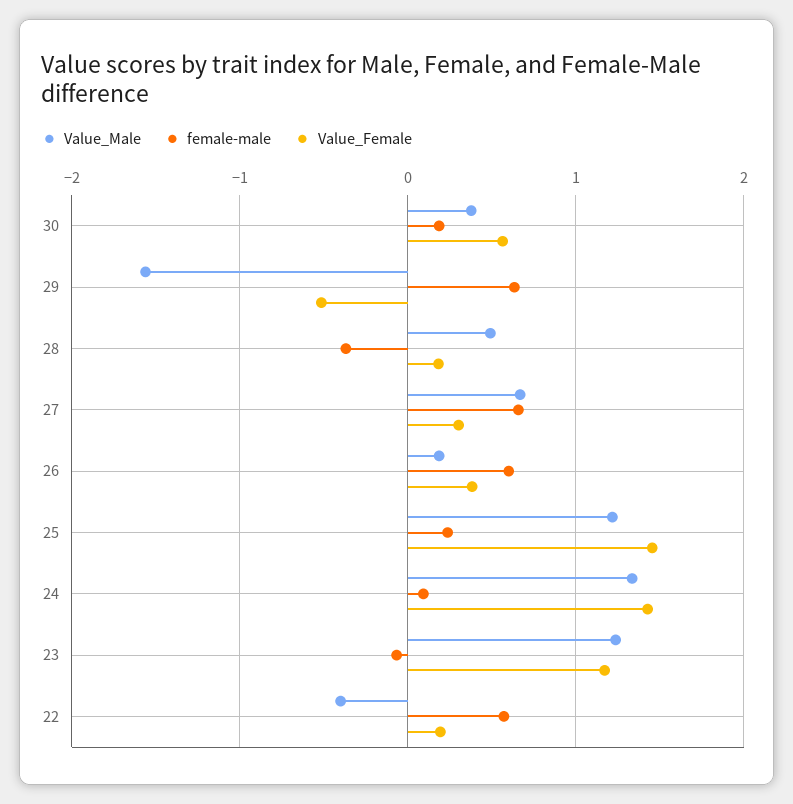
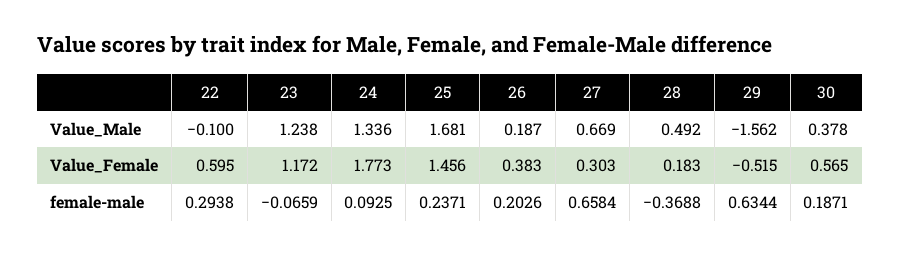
  {
    "Value_Male": {
      "30": 0.378,
      "29": -1.562,
      "28": 0.492,
      "27": 0.669,
      "26": 0.187,
-     "25": 1.2,
+     "25": 1.681,
      "24": 1.336,
      "23": 1.238,
-     "22": -0.4
+     "22": -0.1
    },
    "female-male": {
      "30": 0.1871,
      "29": 0.6344,
      "28": -0.3688,
      "27": 0.6584,
-     "26": 0.6,
+     "26": 0.2026,
      "25": 0.2371,
      "24": 0.0925,
      "23": -0.0659,
-     "22": 0.6
+     "22": 0.2938
    },
    "Value_Female": {
      "30": 0.565,
      "29": -0.515,
      "28": 0.183,
      "27": 0.303,
      "26": 0.383,
      "25": 1.456,
-     "24": 1.4,
+     "24": 1.773,
      "23": 1.172,
-     "22": 0.2
+     "22": 0.595
    }
  }

